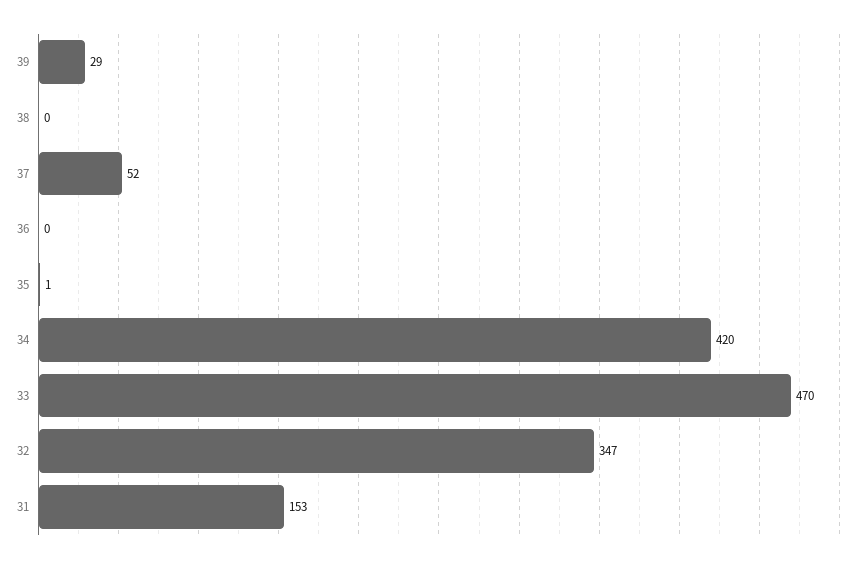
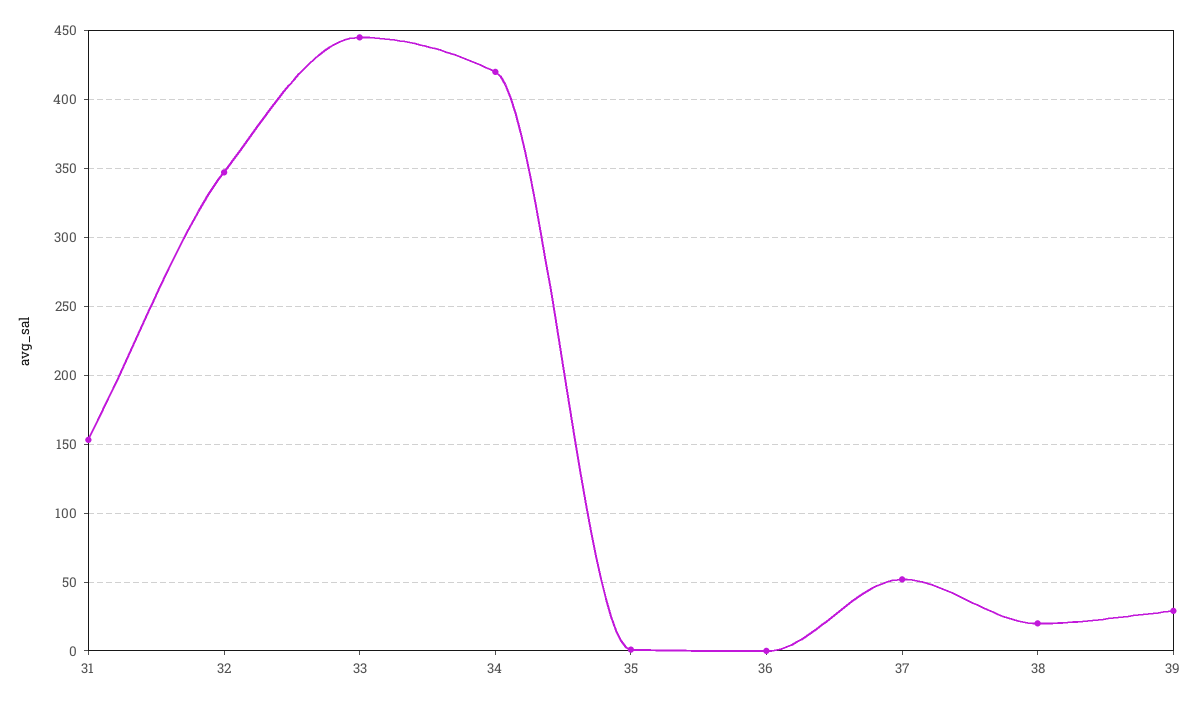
  {
    "39": 29,
-   "38": 0,
+   "38": 20,
    "37": 52,
    "36": 0,
    "35": 1,
    "34": 420,
-   "33": 470,
+   "33": 445,
    "32": 347,
    "31": 153
  }

